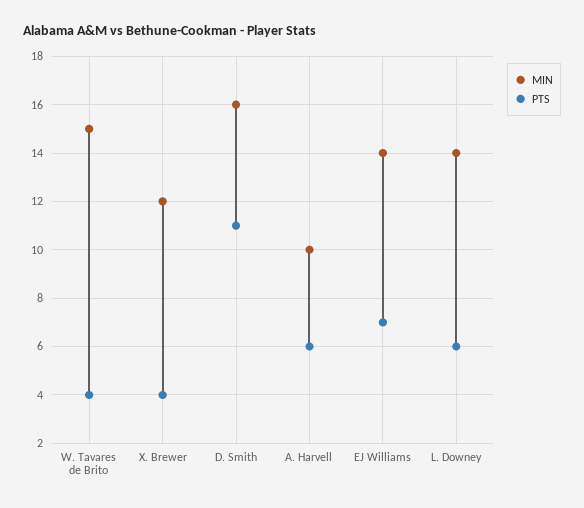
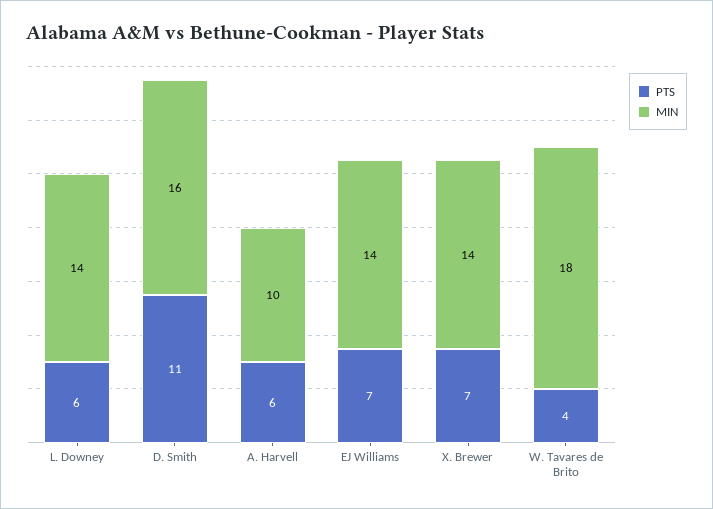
  {
    "MIN": {
-     "W. Tavares de Brito": 15,
+     "W. Tavares de Brito": 18,
-     "X. Brewer": 12,
+     "X. Brewer": 14,
      "D. Smith": 16,
      "A. Harvell": 10,
      "EJ Williams": 14,
      "L. Downey": 14
    },
    "PTS": {
      "W. Tavares de Brito": 4,
-     "X. Brewer": 4,
+     "X. Brewer": 7,
      "D. Smith": 11,
      "A. Harvell": 6,
      "EJ Williams": 7,
      "L. Downey": 6
    }
  }

